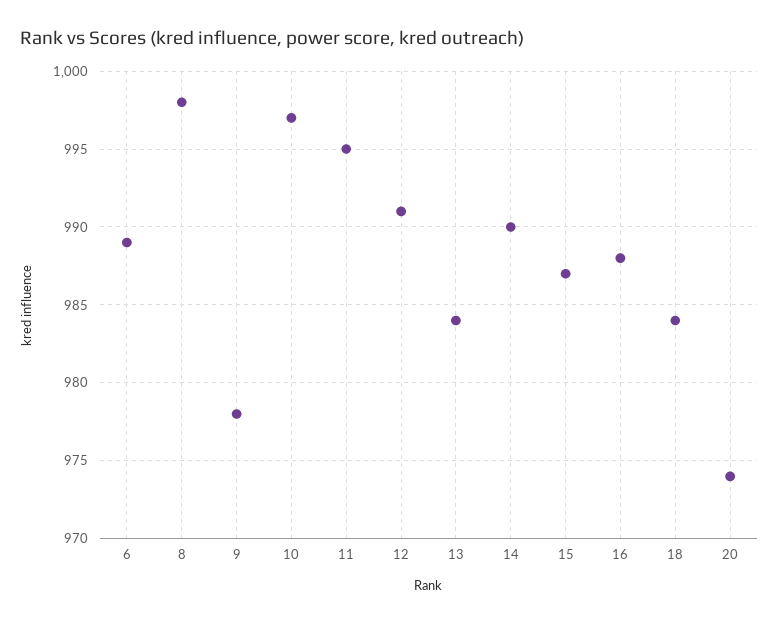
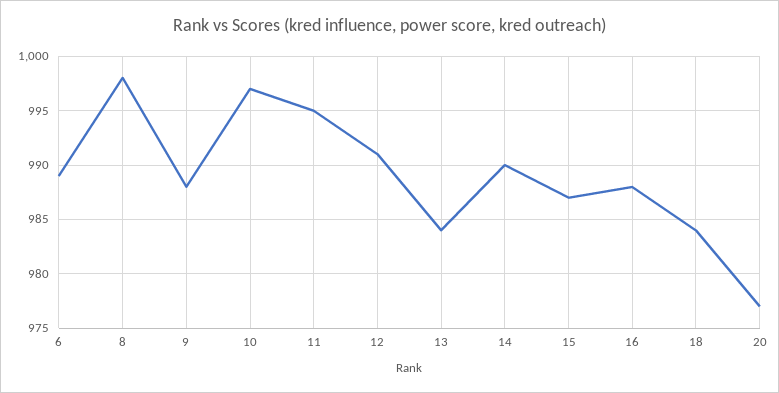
  {
    "6": 989,
    "8": 998,
-   "9": 978,
+   "9": 988,
    "10": 997,
    "11": 995,
    "12": 991,
    "13": 984,
    "14": 990,
    "15": 987,
    "16": 988,
    "18": 984,
-   "20": 974
+   "20": 977
  }

